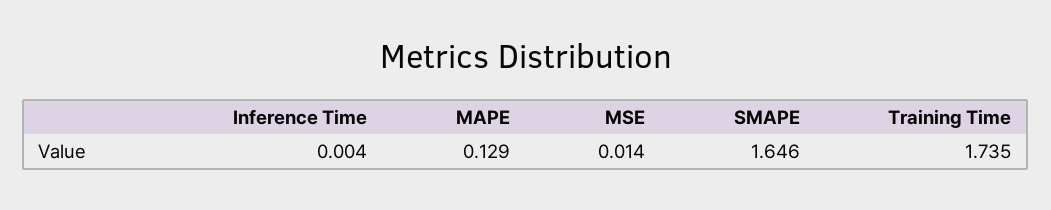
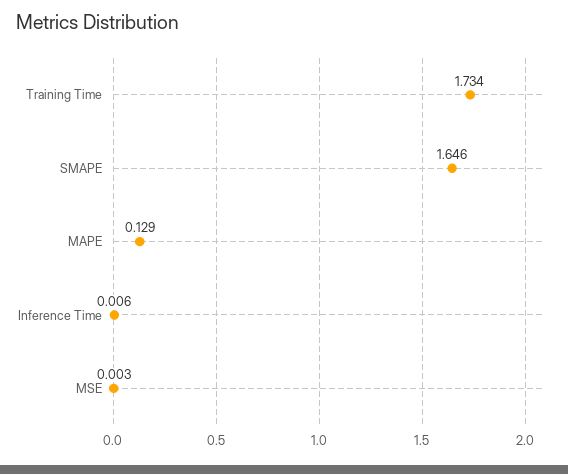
  {
-   "Inference Time": 0.004,
+   "Inference Time": 0.006,
    "MAPE": 0.129,
-   "MSE": 0.014,
+   "MSE": 0.003,
    "SMAPE": 1.646,
-   "Training Time": 1.735
+   "Training Time": 1.734
  }

